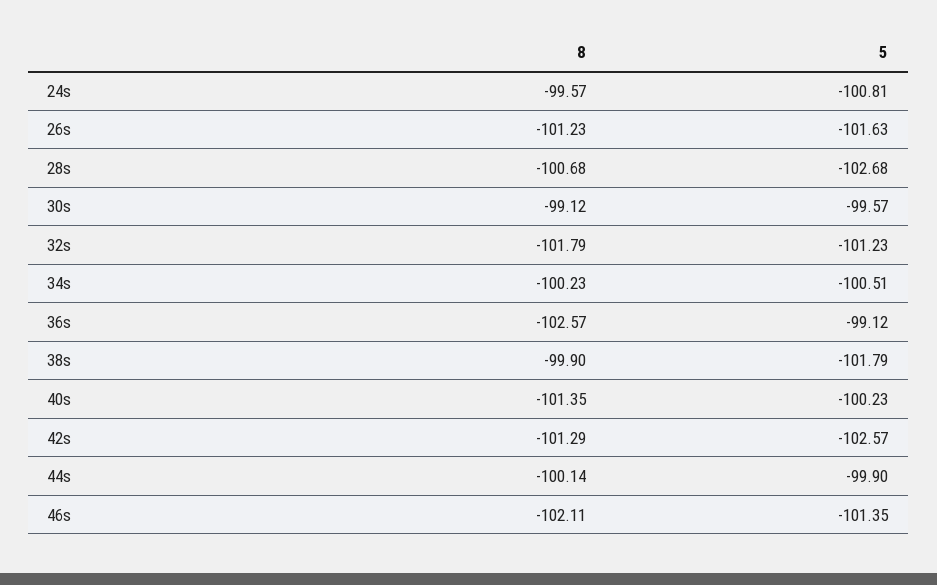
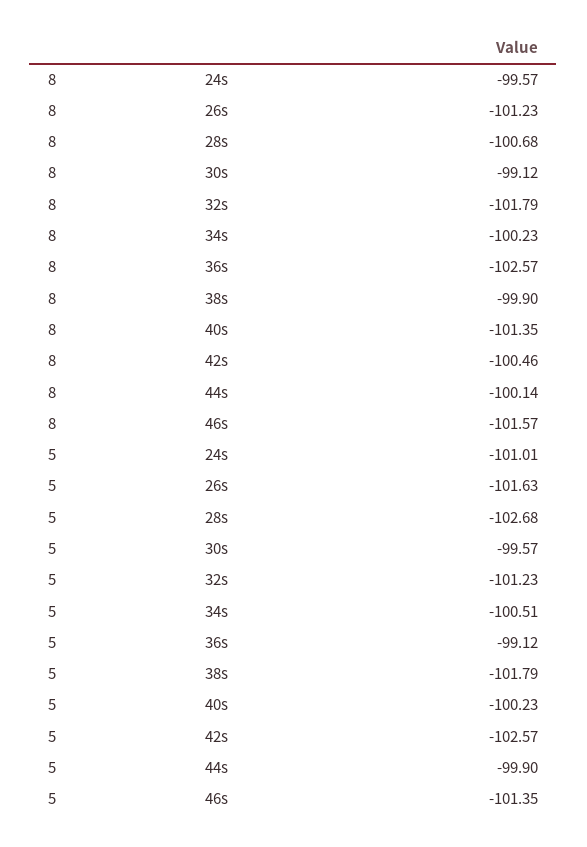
  {
    "8": {
      "24s": -99.57,
      "26s": -101.23,
      "28s": -100.68,
      "30s": -99.12,
      "32s": -101.79,
      "34s": -100.23,
      "36s": -102.57,
      "38s": -99.9,
      "40s": -101.35,
-     "42s": -101.29,
+     "42s": -100.46,
      "44s": -100.14,
-     "46s": -102.11
+     "46s": -101.57
    },
    "5": {
-     "24s": -100.81,
+     "24s": -101.01,
      "26s": -101.63,
      "28s": -102.68,
      "30s": -99.57,
      "32s": -101.23,
      "34s": -100.51,
      "36s": -99.12,
      "38s": -101.79,
      "40s": -100.23,
      "42s": -102.57,
      "44s": -99.9,
      "46s": -101.35
    }
  }

